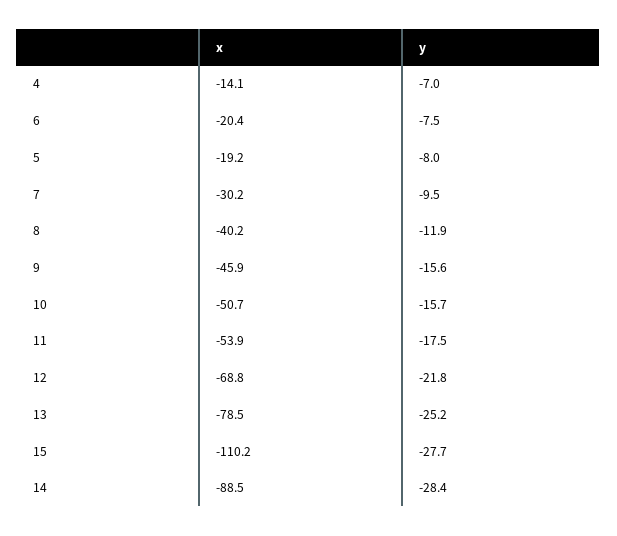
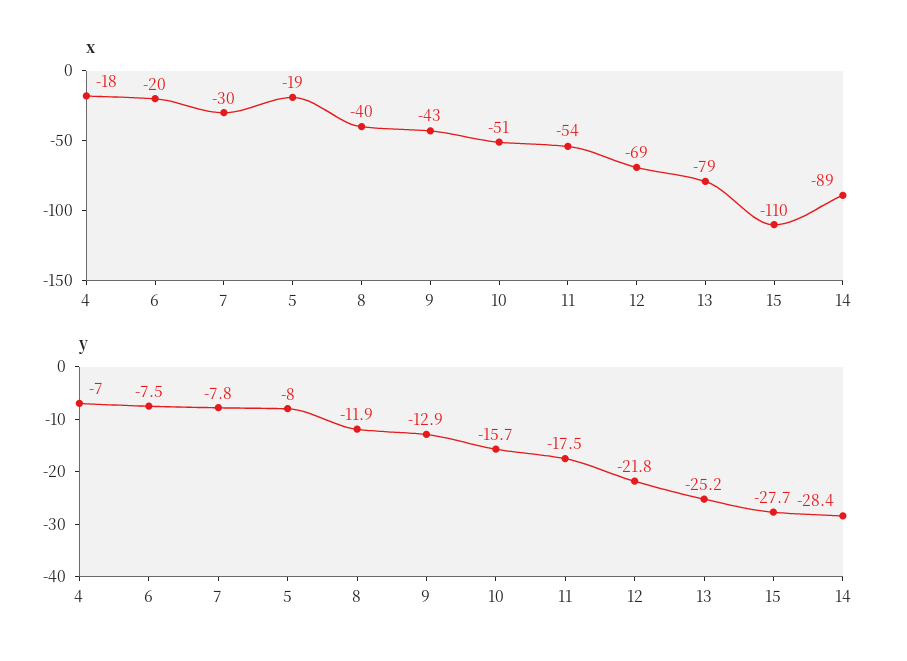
  {
    "x": {
-     "4": -14.1,
+     "4": -18,
      "6": -20.4,
      "5": -19.2,
      "7": -30.2,
      "8": -40.2,
-     "9": -45.9,
+     "9": -43,
      "10": -50.7,
      "11": -53.9,
      "12": -68.8,
      "13": -78.5,
      "15": -110.2,
      "14": -88.5
    },
    "y": {
      "4": -7,
      "6": -7.5,
      "5": -8,
-     "7": -9.5,
+     "7": -7.8,
      "8": -11.9,
-     "9": -15.6,
+     "9": -12.9,
      "10": -15.7,
      "11": -17.5,
      "12": -21.8,
      "13": -25.2,
      "15": -27.7,
      "14": -28.4
    }
  }

